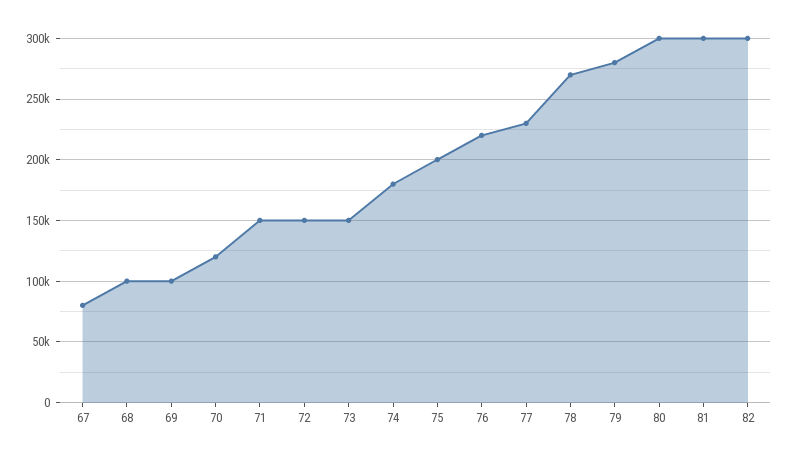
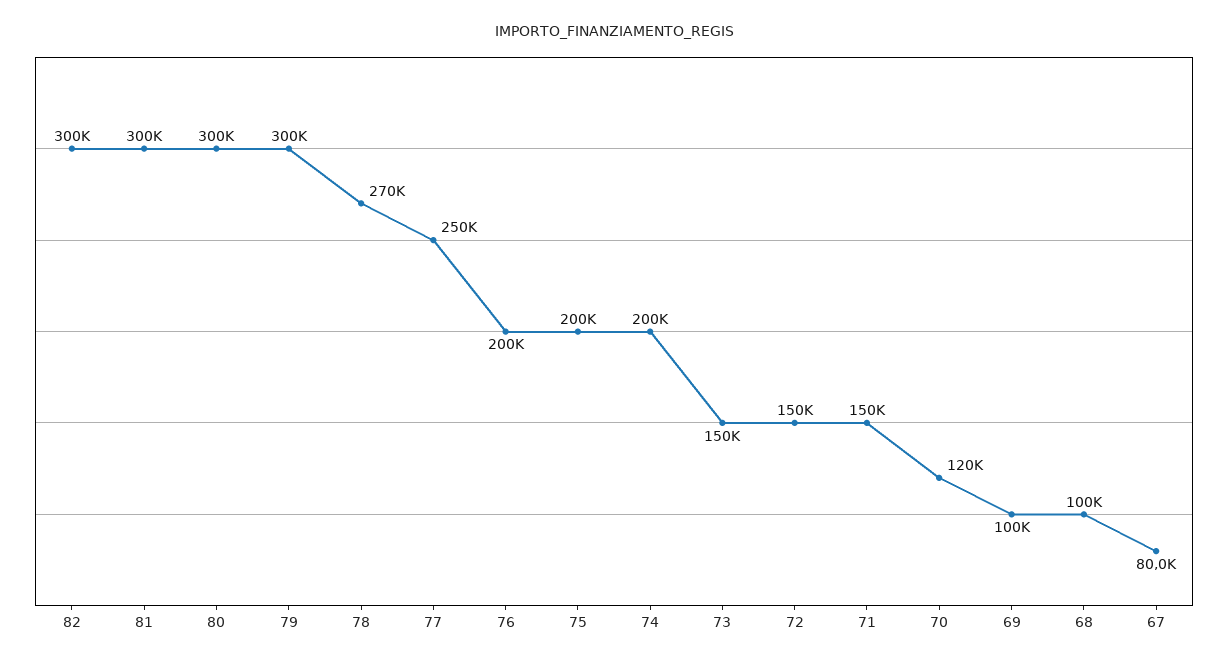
  {
    "67": 80000,
    "68": 100000,
    "69": 100000,
    "70": 120000,
    "71": 150000,
    "72": 150000,
    "73": 150000,
-   "74": 180000,
+   "74": 200000,
    "75": 200000,
-   "76": 220000,
+   "76": 200000,
-   "77": 230000,
+   "77": 250000,
    "78": 270000,
-   "79": 280000,
+   "79": 300000,
    "80": 300000,
    "81": 300000,
    "82": 300000
  }

